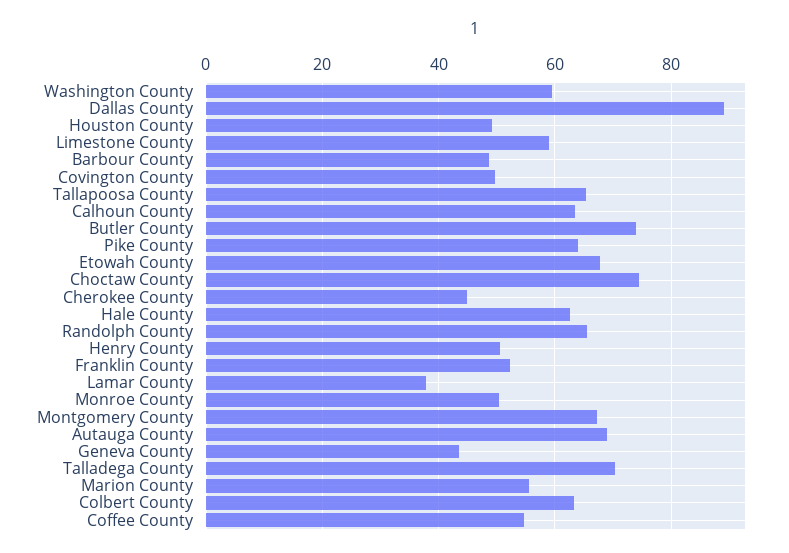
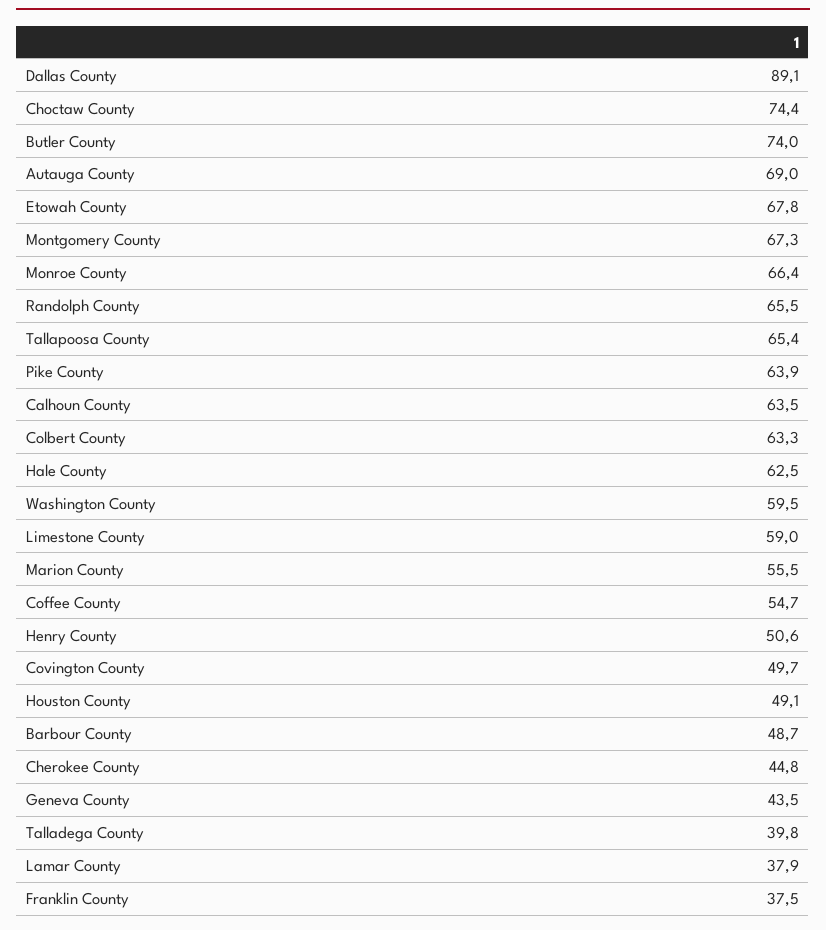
  {
    "Washington County": 59.5,
    "Dallas County": 89.1,
    "Houston County": 49.1,
    "Limestone County": 59,
    "Barbour County": 48.7,
    "Covington County": 49.7,
    "Tallapoosa County": 65.4,
    "Calhoun County": 63.5,
    "Butler County": 74,
    "Pike County": 63.9,
    "Etowah County": 67.8,
    "Choctaw County": 74.4,
    "Cherokee County": 44.8,
    "Hale County": 62.5,
    "Randolph County": 65.5,
    "Henry County": 50.6,
-   "Franklin County": 52,
+   "Franklin County": 37.5,
    "Lamar County": 37.9,
-   "Monroe County": 50,
+   "Monroe County": 66.4,
    "Montgomery County": 67.3,
    "Autauga County": 69,
    "Geneva County": 43.5,
-   "Talladega County": 70,
+   "Talladega County": 39.8,
    "Marion County": 55.5,
    "Colbert County": 63.3,
    "Coffee County": 54.7
  }

